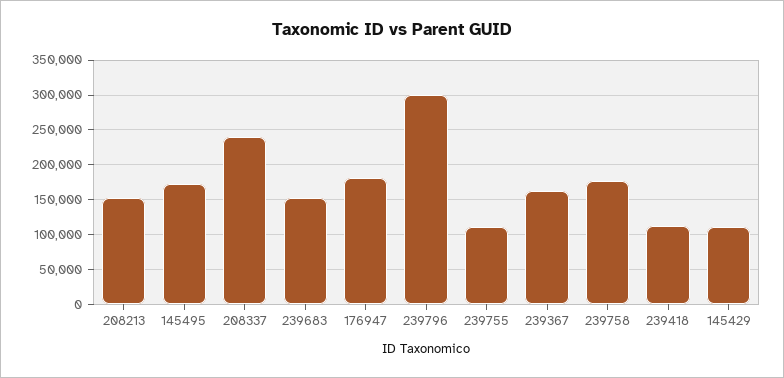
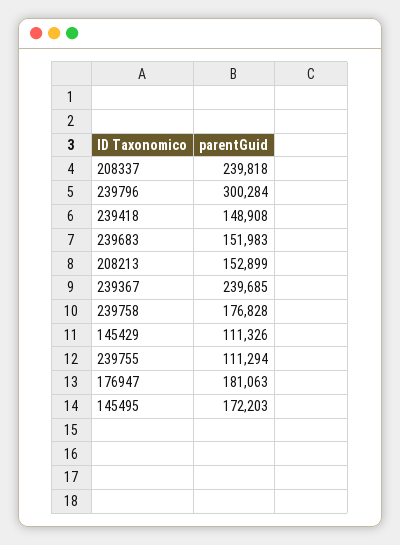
  {
    "208213": 152899,
    "145495": 172203,
    "208337": 239818,
    "239683": 151983,
    "176947": 181063,
    "239796": 300284,
    "239755": 111294,
-   "239367": 160000,
+   "239367": 239685,
    "239758": 176828,
-   "239418": 110000,
+   "239418": 148908,
    "145429": 111326
  }

